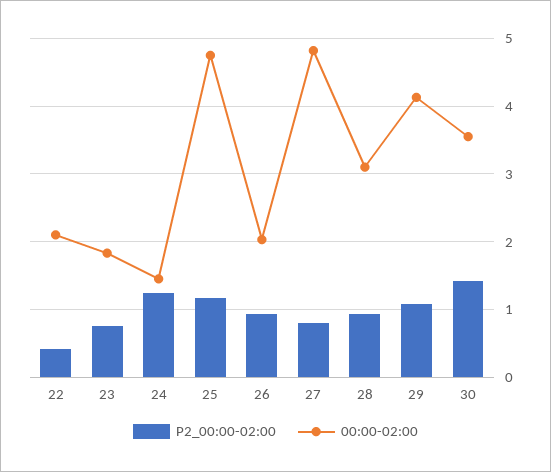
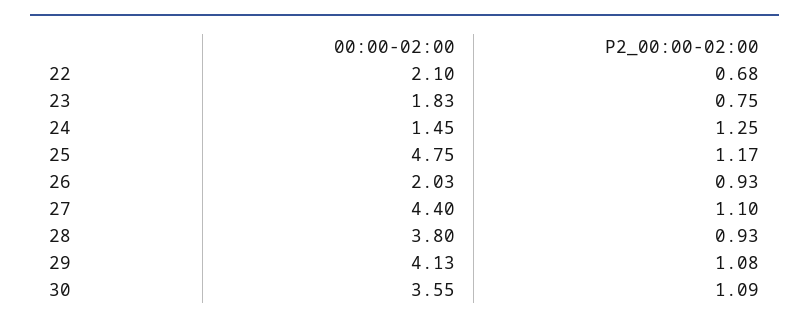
  {
    "P2_00:00-02:00": {
-     "22": 0.4,
+     "22": 0.68,
      "23": 0.75,
      "24": 1.25,
      "25": 1.17,
      "26": 0.93,
-     "27": 0.8,
+     "27": 1.1,
      "28": 0.93,
      "29": 1.08,
-     "30": 1.4
+     "30": 1.09
    },
    "00:00-02:00": {
      "22": 2.1,
      "23": 1.83,
      "24": 1.45,
      "25": 4.75,
      "26": 2.03,
-     "27": 4.8,
+     "27": 4.4,
-     "28": 3.1,
+     "28": 3.8,
      "29": 4.13,
      "30": 3.55
    }
  }

